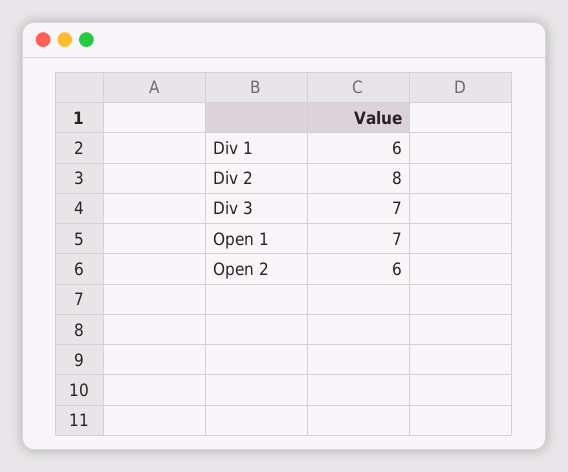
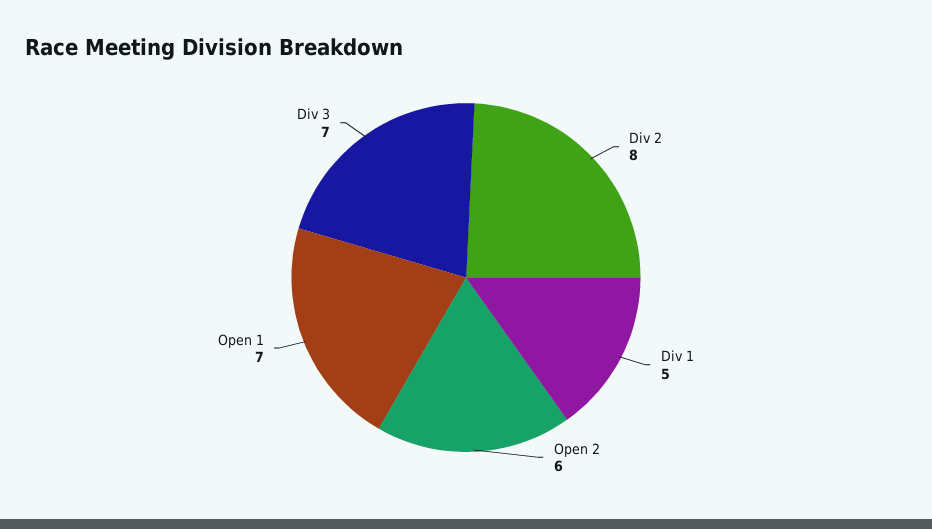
  {
-   "Div 1": 6,
+   "Div 1": 5,
    "Div 2": 8,
    "Div 3": 7,
    "Open 1": 7,
    "Open 2": 6
  }

